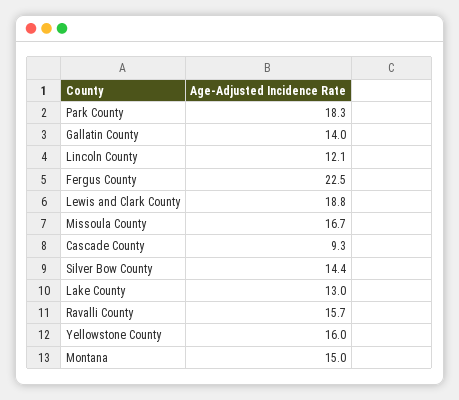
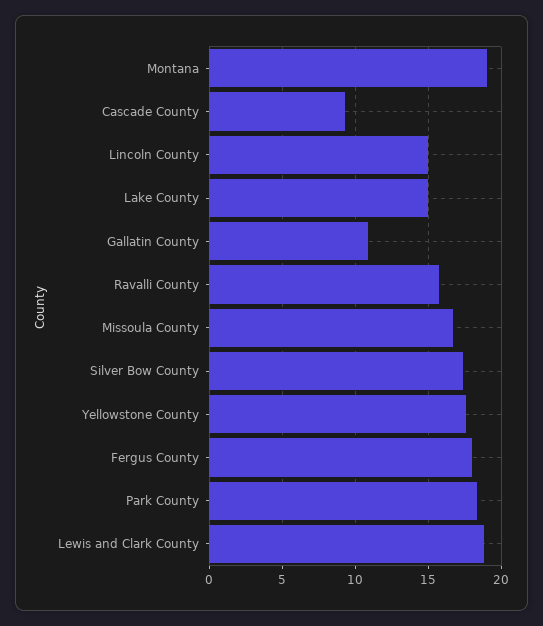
  {
    "Park County": 18.3,
-   "Gallatin County": 14,
+   "Gallatin County": 11,
-   "Lincoln County": 12.1,
+   "Lincoln County": 15,
-   "Fergus County": 22.5,
+   "Fergus County": 18,
    "Lewis and Clark County": 18.8,
    "Missoula County": 16.7,
    "Cascade County": 9.3,
-   "Silver Bow County": 14.4,
+   "Silver Bow County": 17.5,
-   "Lake County": 13,
+   "Lake County": 15,
    "Ravalli County": 15.7,
-   "Yellowstone County": 16,
+   "Yellowstone County": 17.5,
-   "Montana": 15
+   "Montana": 19
  }

